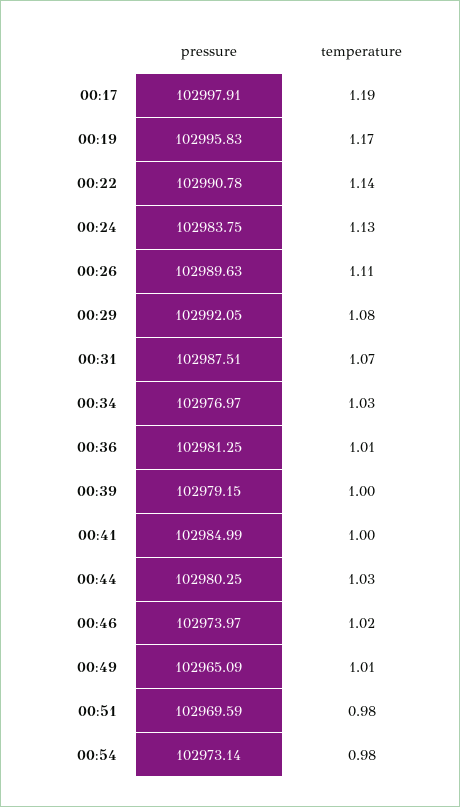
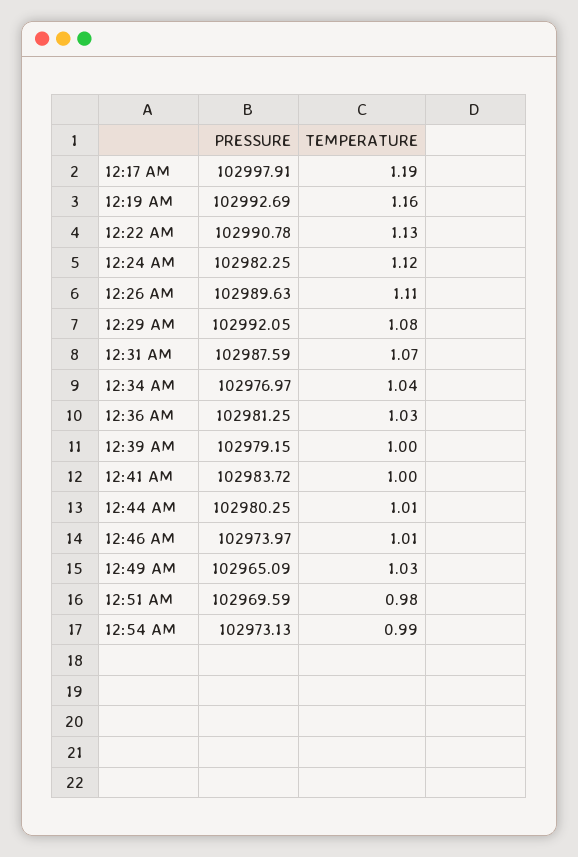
  {
    "pressure": {
      "00:17": 102997.91,
-     "00:19": 102995.83,
+     "00:19": 102992.69,
      "00:22": 102990.78,
-     "00:24": 102983.75,
+     "00:24": 102982.25,
      "00:26": 102989.63,
      "00:29": 102992.05,
-     "00:31": 102987.51,
+     "00:31": 102987.59,
      "00:34": 102976.97,
      "00:36": 102981.25,
      "00:39": 102979.15,
-     "00:41": 102984.99,
+     "00:41": 102983.72,
      "00:44": 102980.25,
      "00:46": 102973.97,
      "00:49": 102965.09,
      "00:51": 102969.59,
-     "00:54": 102973.14
+     "00:54": 102973.13
    },
    "temperature": {
      "00:17": 1.19,
-     "00:19": 1.17,
+     "00:19": 1.16,
-     "00:22": 1.14,
+     "00:22": 1.13,
-     "00:24": 1.13,
+     "00:24": 1.12,
      "00:26": 1.11,
      "00:29": 1.08,
      "00:31": 1.07,
-     "00:34": 1.03,
+     "00:34": 1.04,
-     "00:36": 1.01,
+     "00:36": 1.03,
      "00:39": 1,
      "00:41": 1,
-     "00:44": 1.03,
+     "00:44": 1.01,
-     "00:46": 1.02,
+     "00:46": 1.01,
-     "00:49": 1.01,
+     "00:49": 1.03,
      "00:51": 0.98,
-     "00:54": 0.98
+     "00:54": 0.99
    }
  }

